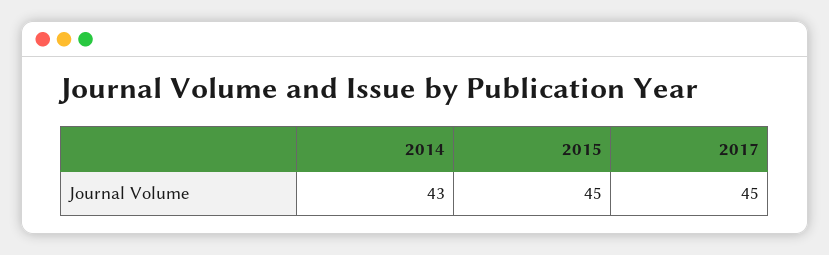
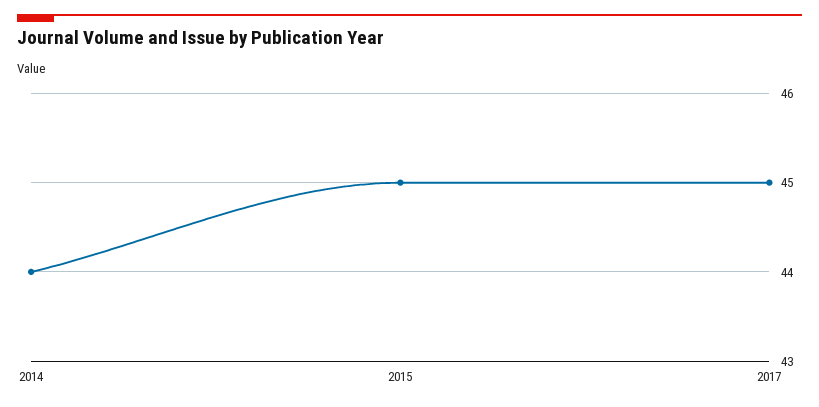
  {
-   "2014": 43,
+   "2014": 44,
    "2015": 45,
    "2017": 45
  }

